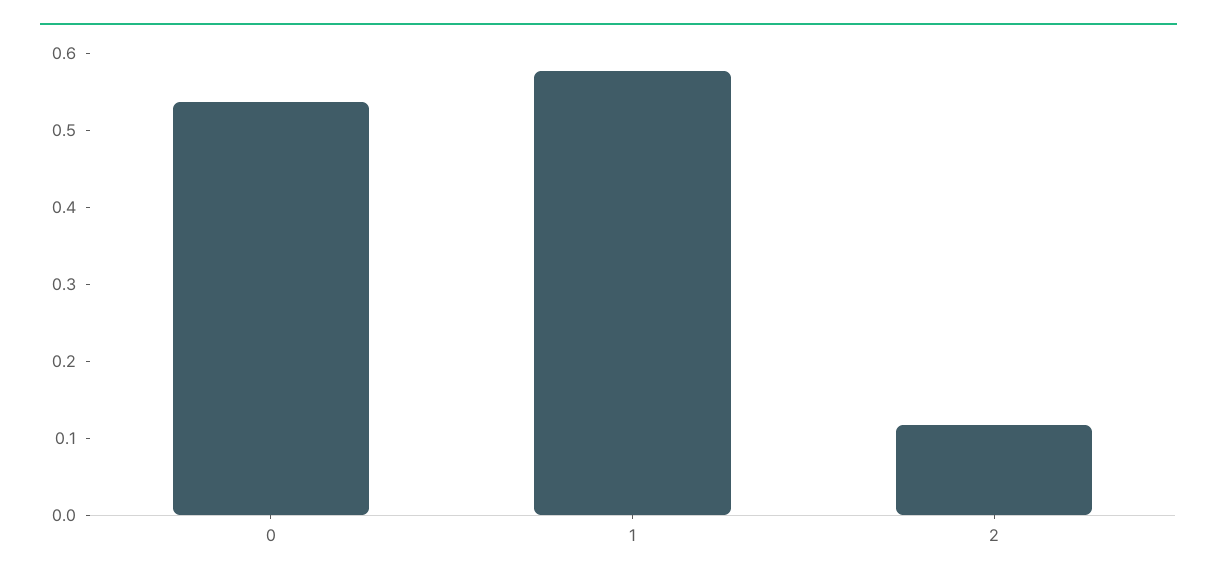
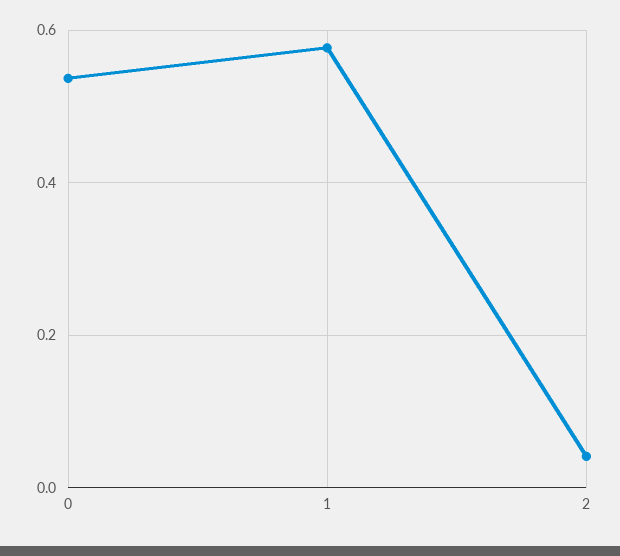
  {
    "0": 0.54,
    "1": 0.58,
-   "2": 0.12
+   "2": 0.04
  }

